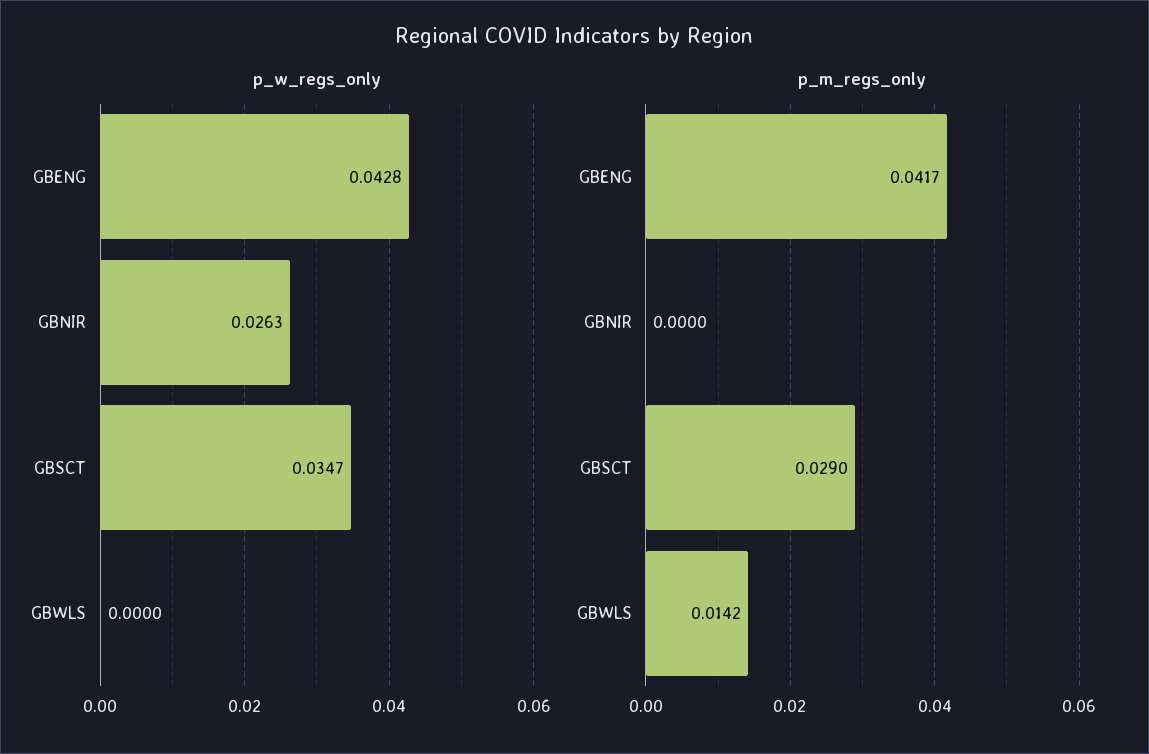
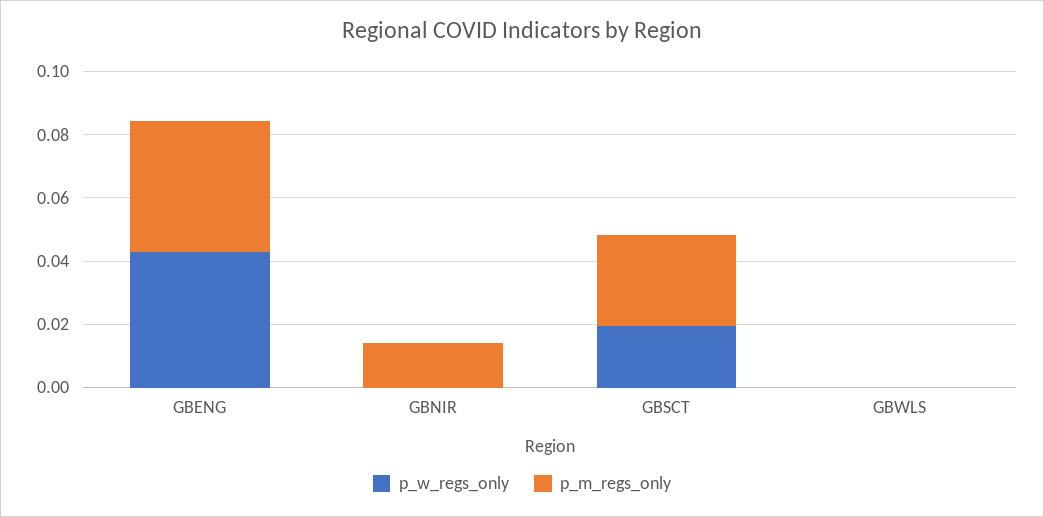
  {
    "p_w_regs_only": {
      "GBENG": 0.0428,
-     "GBNIR": 0.0263,
+     "GBNIR": 0,
-     "GBSCT": 0.0347,
+     "GBSCT": 0.02,
      "GBWLS": 0
    },
    "p_m_regs_only": {
      "GBENG": 0.0417,
-     "GBNIR": 0,
+     "GBNIR": 0.015,
      "GBSCT": 0.029,
-     "GBWLS": 0.0142
+     "GBWLS": 0
    }
  }

